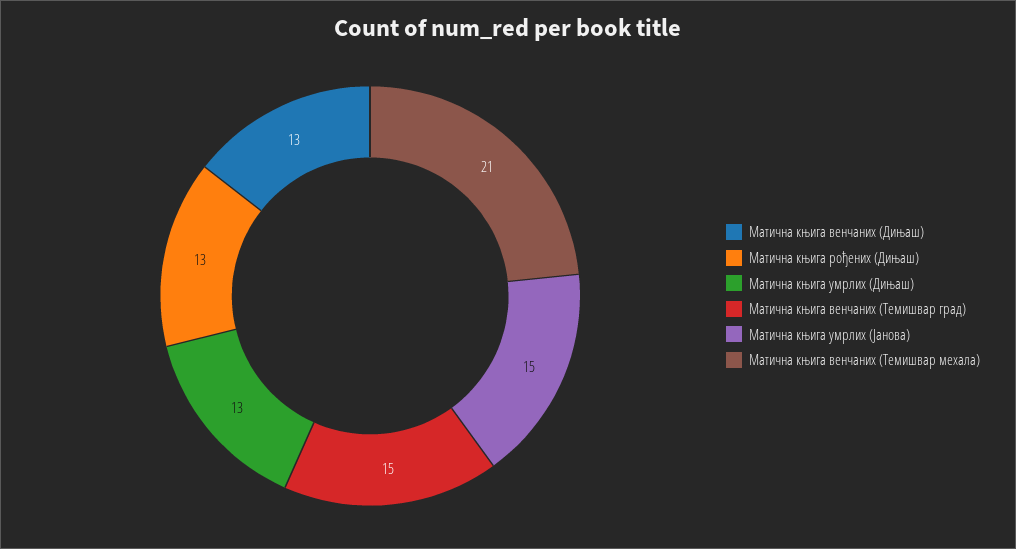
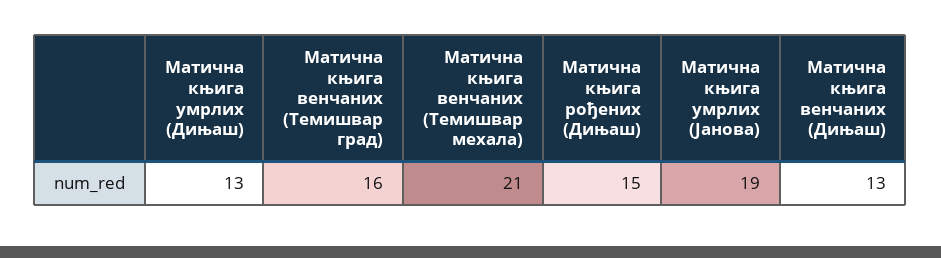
  {
    "Матична књига венчаних (Дињаш)": 13,
-   "Матична књига рођених (Дињаш)": 13,
+   "Матична књига рођених (Дињаш)": 15,
    "Матична књига умрлих (Дињаш)": 13,
-   "Матична књига венчаних (Темишвар град)": 15,
+   "Матична књига венчаних (Темишвар град)": 16,
-   "Матична књига умрлих (Јанова)": 15,
+   "Матична књига умрлих (Јанова)": 19,
    "Матична књига венчаних (Темишвар мехала)": 21
  }

